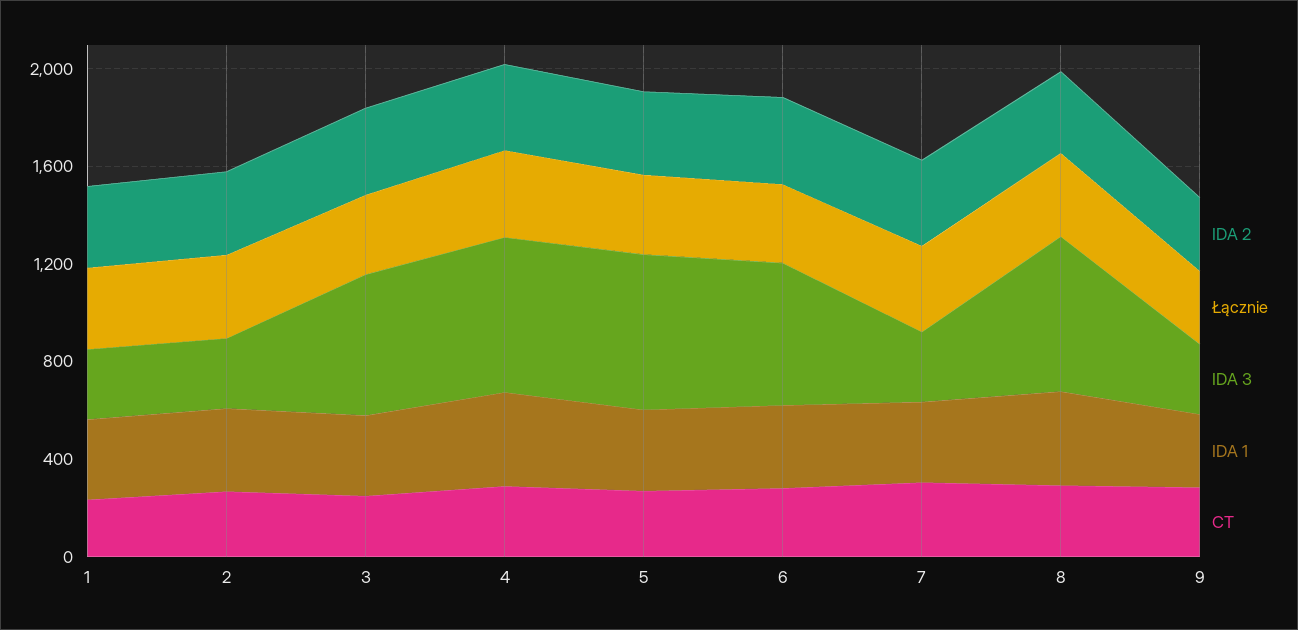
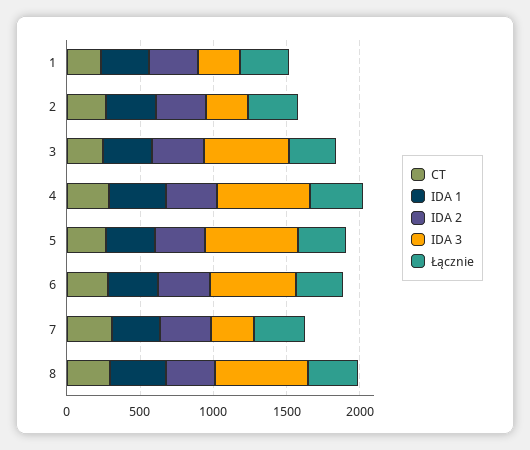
  {
    "IDA 2": {
      "1": 300,
      "2": 300,
      "3": 400,
      "4": 400,
      "5": 300,
      "6": 400,
      "7": 400,
-     "8": 300,
+     "8": 300
-     "9": 300
    },
    "Łącznie": {
      "1": 300,
      "2": 300,
      "3": 300,
      "4": 400,
      "5": 300,
      "6": 300,
      "7": 400,
-     "8": 300,
+     "8": 300
-     "9": 300
    },
    "IDA 3": {
      "1": 300,
      "2": 300,
      "3": 600,
      "4": 600,
      "5": 600,
      "6": 600,
      "7": 300,
-     "8": 600,
+     "8": 600
-     "9": 300
    },
    "IDA 1": {
      "1": 300,
      "2": 300,
      "3": 300,
      "4": 400,
      "5": 300,
      "6": 300,
      "7": 300,
-     "8": 400,
+     "8": 400
-     "9": 300
    },
    "CT": {
      "1": 200,
      "2": 300,
      "3": 200,
      "4": 300,
      "5": 300,
      "6": 300,
      "7": 300,
-     "8": 300,
+     "8": 300
-     "9": 300
    }
  }

